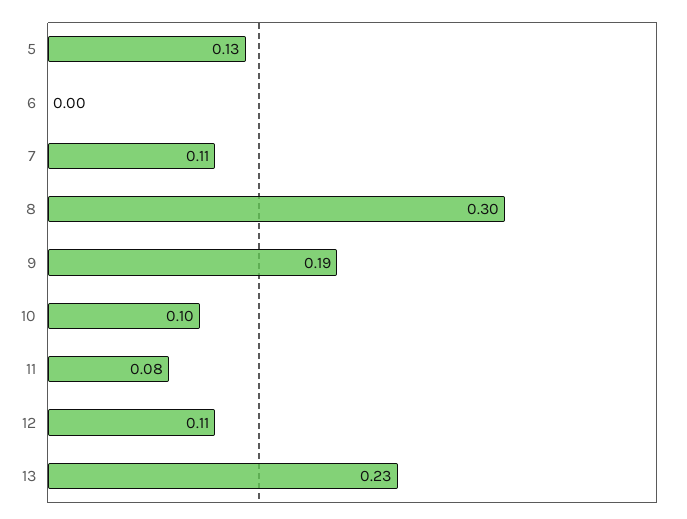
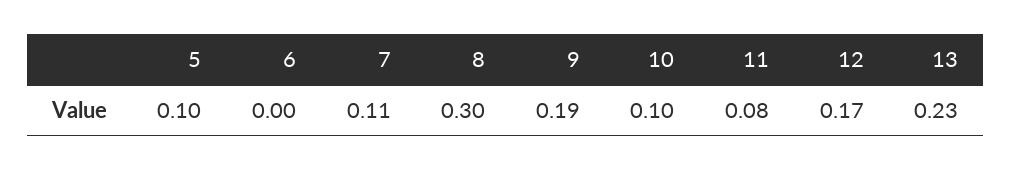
  {
-   "5": 0.13,
+   "5": 0.1,
    "6": 0,
    "7": 0.11,
    "8": 0.3,
    "9": 0.19,
    "10": 0.1,
    "11": 0.08,
-   "12": 0.11,
+   "12": 0.17,
    "13": 0.23
  }

